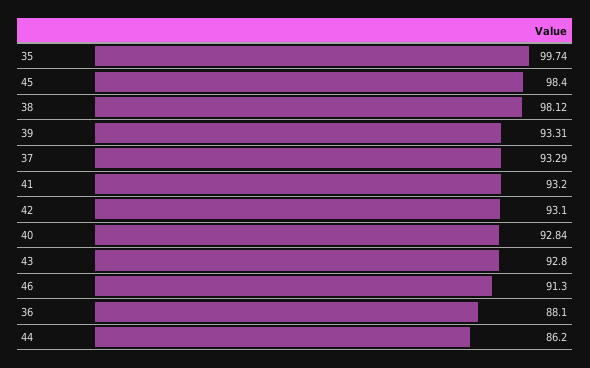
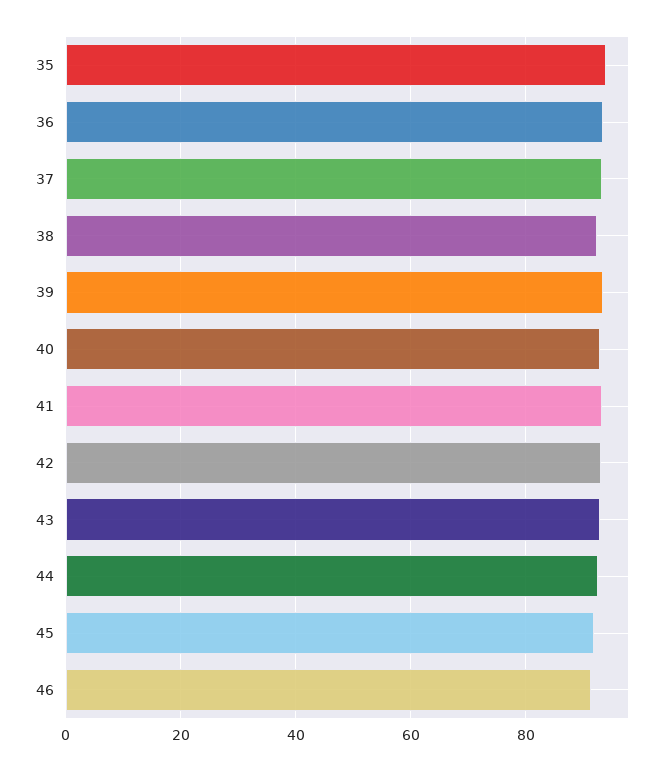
  {
-   "35": 99.74,
+   "35": 94,
-   "45": 98.4,
+   "45": 92,
-   "38": 98.12,
+   "38": 92,
    "39": 93.31,
    "37": 93.29,
    "41": 93.2,
    "42": 93.1,
    "40": 92.84,
    "43": 92.8,
    "46": 91.3,
-   "36": 88.1,
+   "36": 94,
-   "44": 86.2
+   "44": 92
  }

